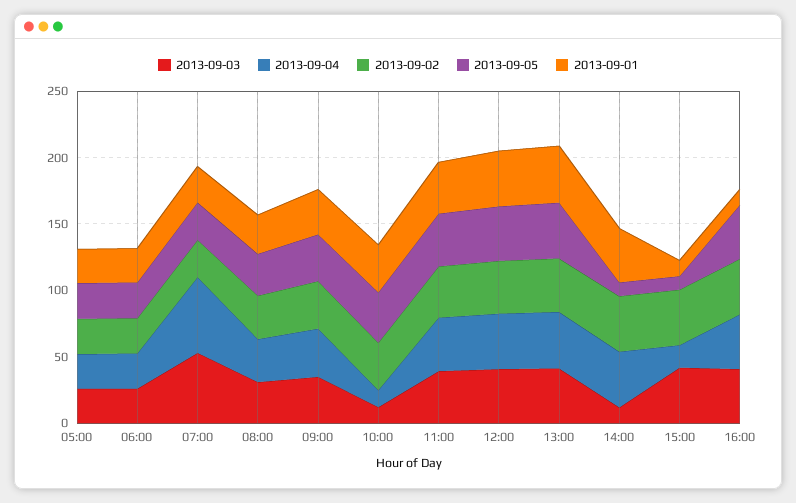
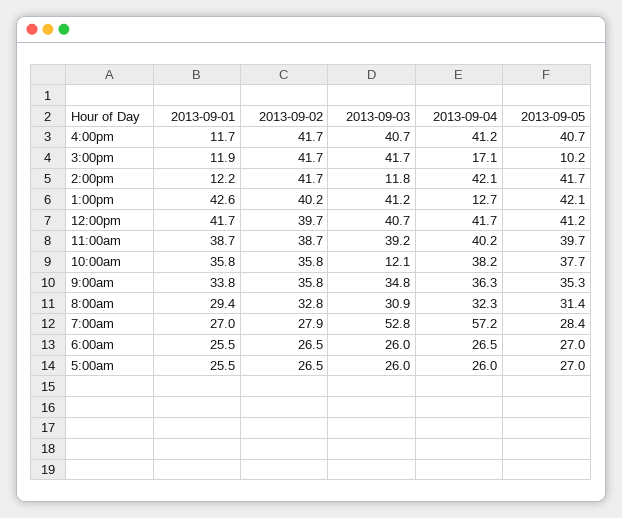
  {
    "2013-09-03": {
      "05:00": 26,
      "06:00": 26,
      "07:00": 52.8,
      "08:00": 30.9,
      "09:00": 34.8,
      "10:00": 12.1,
      "11:00": 39.2,
      "12:00": 40.7,
      "13:00": 41.2,
      "14:00": 11.8,
      "15:00": 41.7,
      "16:00": 40.7
    },
    "2013-09-04": {
      "05:00": 26,
      "06:00": 26.5,
      "07:00": 57.2,
      "08:00": 32.3,
      "09:00": 36.3,
-     "10:00": 10,
+     "10:00": 38.2,
      "11:00": 40.2,
      "12:00": 41.7,
-     "13:00": 40,
+     "13:00": 12.7,
      "14:00": 42.1,
      "15:00": 17.1,
      "16:00": 41.2
    },
    "2013-09-02": {
      "05:00": 26.5,
      "06:00": 26.5,
      "07:00": 27.9,
      "08:00": 32.8,
      "09:00": 35.8,
      "10:00": 35.8,
      "11:00": 38.7,
      "12:00": 39.7,
      "13:00": 40.2,
      "14:00": 41.7,
      "15:00": 41.7,
      "16:00": 41.7
    },
    "2013-09-05": {
      "05:00": 27,
      "06:00": 27,
      "07:00": 28.4,
      "08:00": 31.4,
      "09:00": 35.3,
      "10:00": 37.7,
      "11:00": 39.7,
      "12:00": 41.2,
      "13:00": 42.1,
-     "14:00": 10,
+     "14:00": 41.7,
      "15:00": 10.2,
      "16:00": 40.7
    },
    "2013-09-01": {
      "05:00": 25.5,
      "06:00": 25.5,
      "07:00": 27,
      "08:00": 29.4,
      "09:00": 33.8,
      "10:00": 35.8,
      "11:00": 38.7,
      "12:00": 41.7,
      "13:00": 42.6,
-     "14:00": 40,
+     "14:00": 12.2,
      "15:00": 11.9,
      "16:00": 11.7
    }
  }

